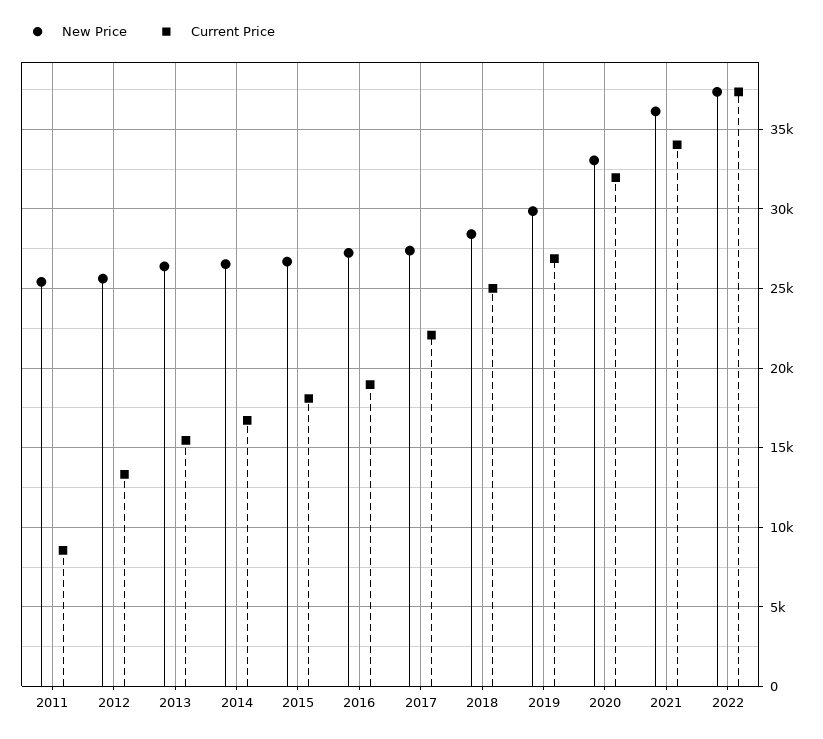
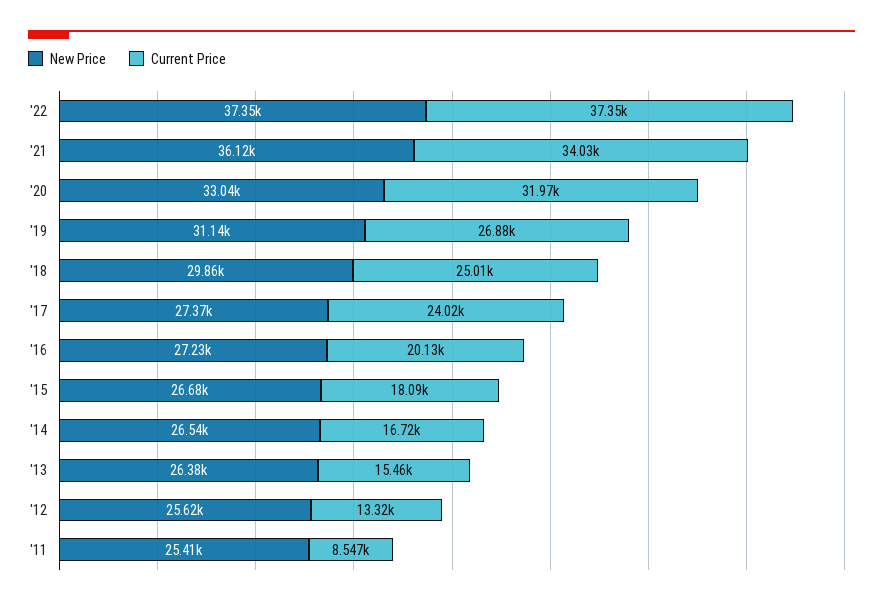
  {
    "New Price": {
      "2011": 25410,
      "2012": 25620,
      "2013": 26380,
      "2014": 26540,
      "2015": 26680,
      "2016": 27230,
      "2017": 27370,
-     "2018": 28500,
+     "2018": 29860,
-     "2019": 30000,
+     "2019": 31140,
      "2020": 33040,
      "2021": 36120,
      "2022": 37350
    },
    "Current Price": {
      "2011": 8547,
      "2012": 13320,
      "2013": 15460,
      "2014": 16720,
      "2015": 18090,
-     "2016": 19000,
+     "2016": 20130,
-     "2017": 22000,
+     "2017": 24020,
      "2018": 25010,
      "2019": 26880,
      "2020": 31970,
      "2021": 34030,
      "2022": 37350
    }
  }

